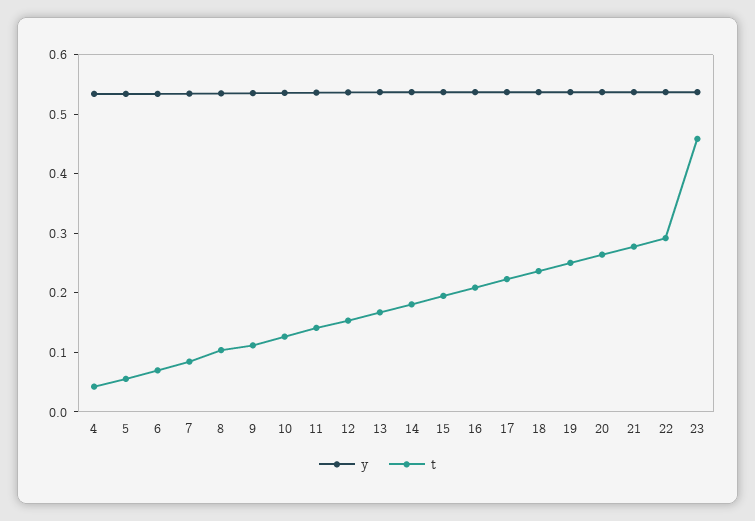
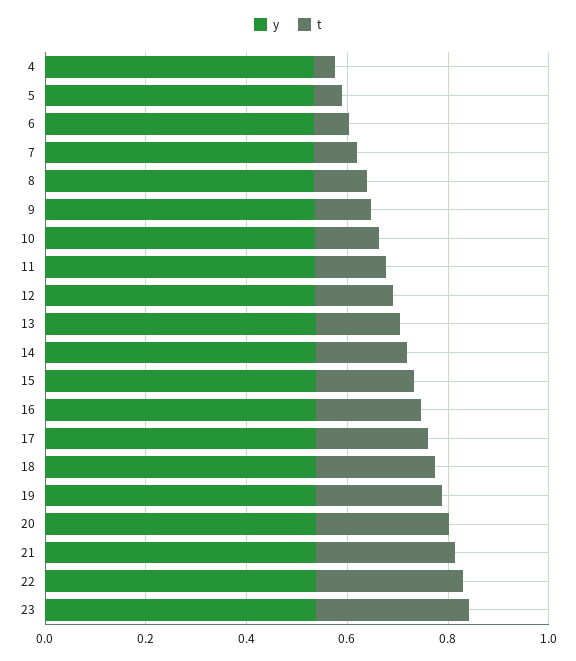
  {
    "y": {
      "4": 0.54,
      "5": 0.54,
      "6": 0.54,
      "7": 0.54,
      "8": 0.54,
      "9": 0.54,
      "10": 0.54,
      "11": 0.54,
      "12": 0.54,
      "13": 0.54,
      "14": 0.54,
      "15": 0.54,
      "16": 0.54,
      "17": 0.54,
      "18": 0.54,
      "19": 0.54,
      "20": 0.54,
      "21": 0.54,
      "22": 0.54,
      "23": 0.54
    },
    "t": {
      "4": 0.04,
      "5": 0.06,
      "6": 0.06,
      "7": 0.08,
      "8": 0.1,
      "9": 0.12,
      "10": 0.12,
      "11": 0.14,
      "12": 0.16,
      "13": 0.16,
      "14": 0.18,
      "15": 0.2,
      "16": 0.2,
      "17": 0.22,
      "18": 0.24,
      "19": 0.26,
      "20": 0.26,
      "21": 0.28,
      "22": 0.3,
-     "23": 0.46
+     "23": 0.3
    }
  }

